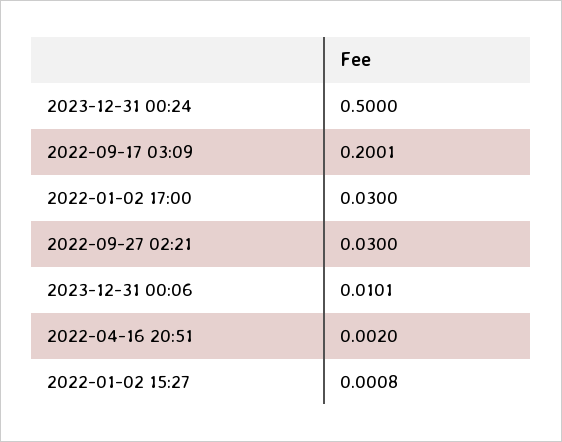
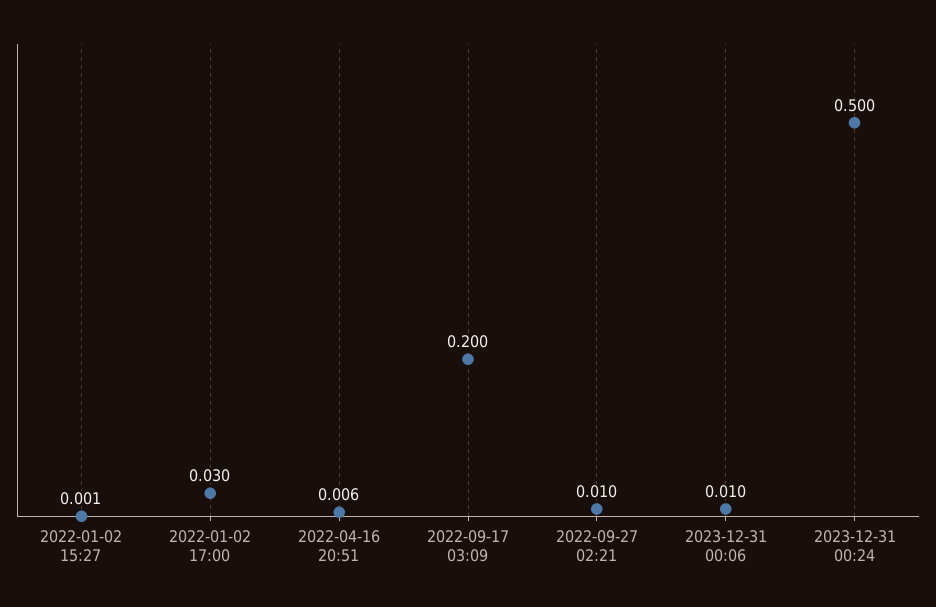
  {
    "2023-12-31 00:24": 0.5,
    "2022-09-17 03:09": 0.2001,
    "2022-01-02 17:00": 0.03,
-   "2022-09-27 02:21": 0.03,
+   "2022-09-27 02:21": 0.01,
    "2023-12-31 00:06": 0.0101,
-   "2022-04-16 20:51": 0.002,
+   "2022-04-16 20:51": 0.006,
    "2022-01-02 15:27": 0.0008
  }

